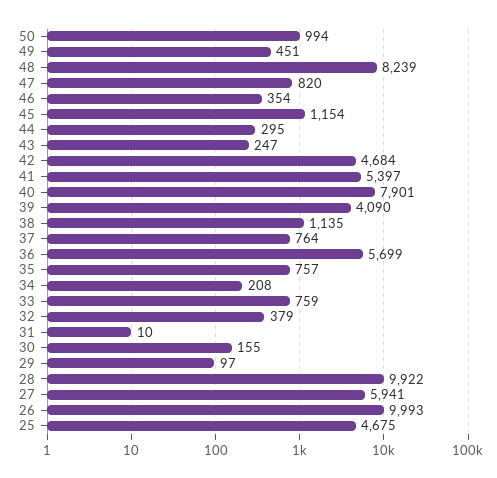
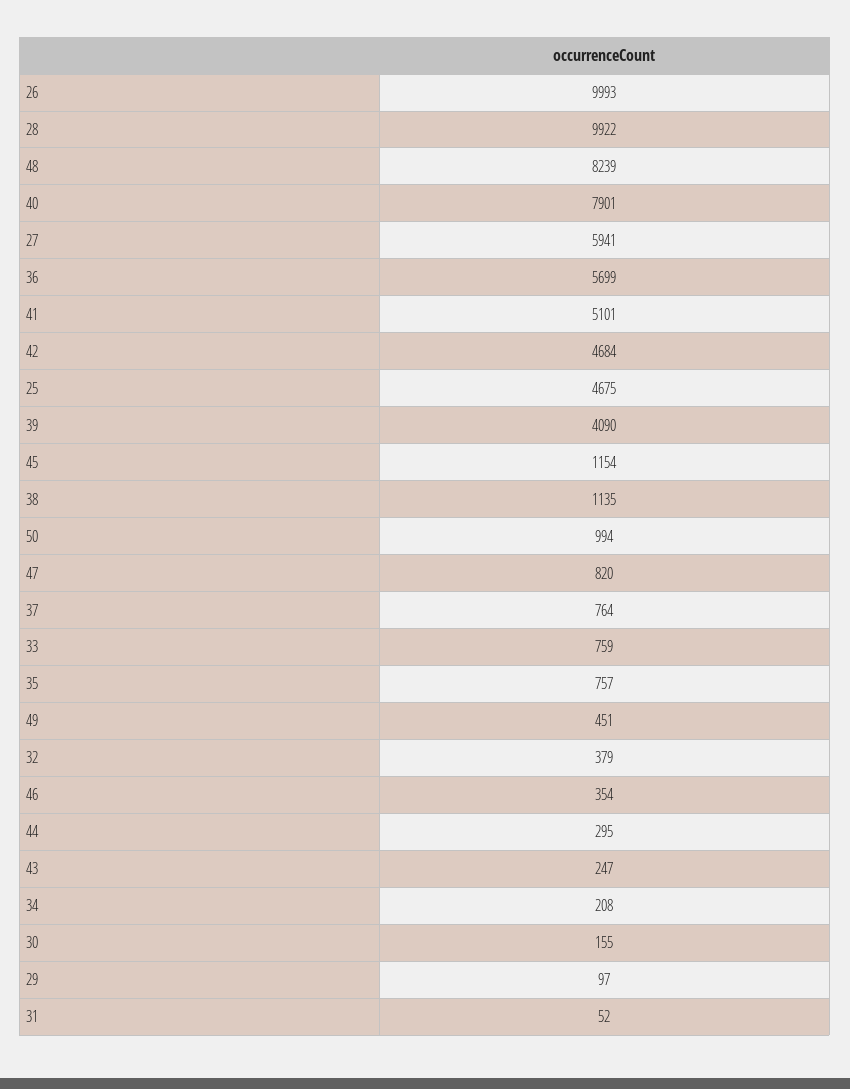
  {
    "50": 994,
    "49": 451,
    "48": 8239,
    "47": 820,
    "46": 354,
    "45": 1154,
    "44": 295,
    "43": 247,
    "42": 4684,
-   "41": 5397,
+   "41": 5101,
    "40": 7901,
    "39": 4090,
    "38": 1135,
    "37": 764,
    "36": 5699,
    "35": 757,
    "34": 208,
    "33": 759,
    "32": 379,
-   "31": 10,
+   "31": 52,
    "30": 155,
    "29": 97,
    "28": 9922,
    "27": 5941,
    "26": 9993,
    "25": 4675
  }

